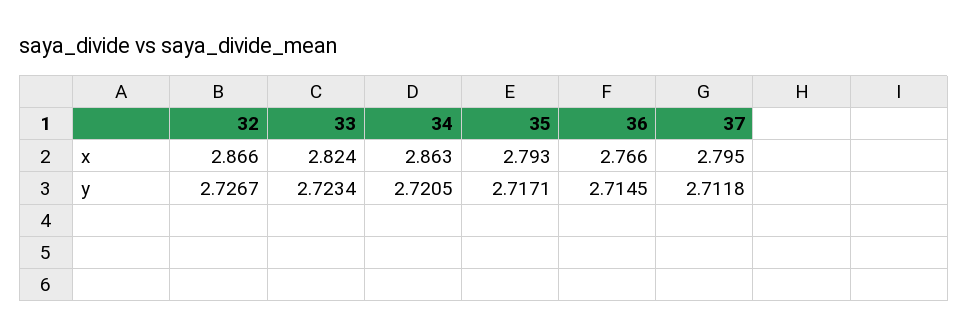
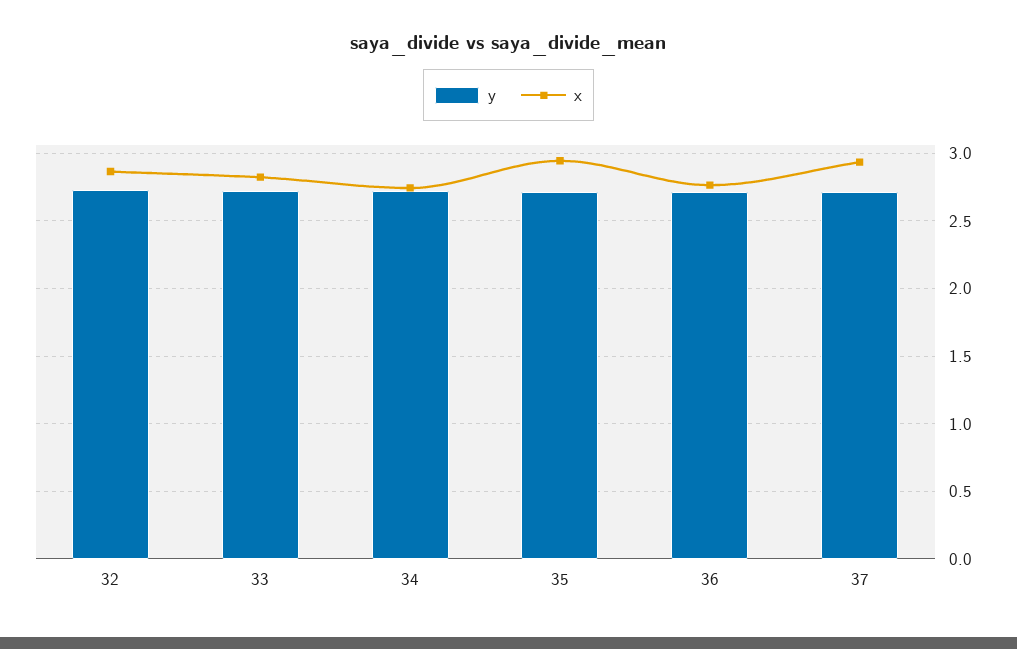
  {
    "x": {
      "32": 2.866,
      "33": 2.824,
-     "34": 2.863,
+     "34": 2.75,
-     "35": 2.793,
+     "35": 2.95,
      "36": 2.766,
-     "37": 2.795
+     "37": 2.95
    },
    "y": {
      "32": 2.7267,
      "33": 2.7234,
      "34": 2.7205,
      "35": 2.7171,
      "36": 2.7145,
      "37": 2.7118
    }
  }

